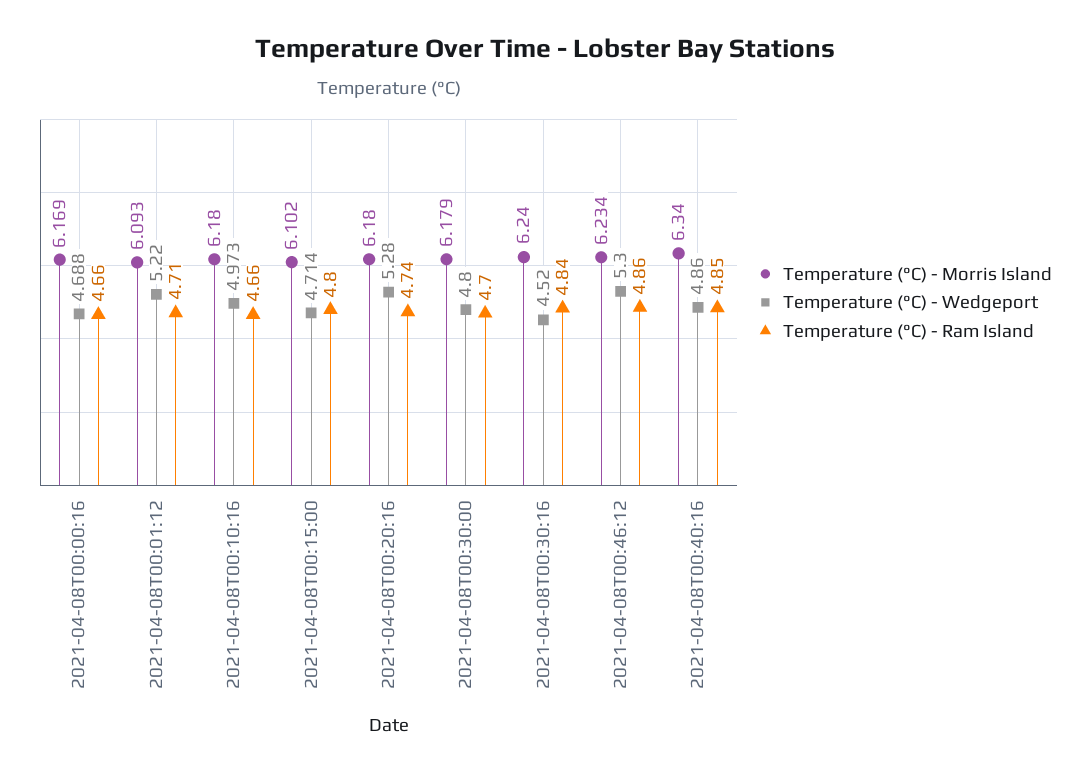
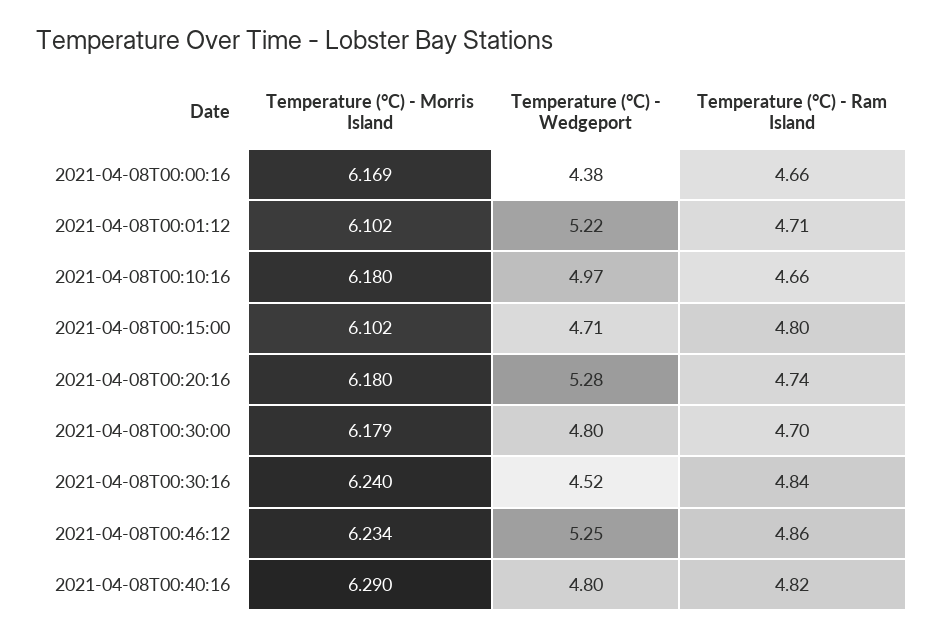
  {
    "Temperature (°C) - Morris Island": {
      "2021-04-08T00:00:16": 6.169,
-     "2021-04-08T00:01:12": 6.093,
+     "2021-04-08T00:01:12": 6.102,
      "2021-04-08T00:10:16": 6.18,
      "2021-04-08T00:15:00": 6.102,
      "2021-04-08T00:20:16": 6.18,
      "2021-04-08T00:30:00": 6.179,
      "2021-04-08T00:30:16": 6.24,
      "2021-04-08T00:46:12": 6.234,
-     "2021-04-08T00:40:16": 6.34
+     "2021-04-08T00:40:16": 6.29
    },
    "Temperature (°C) - Wedgeport": {
-     "2021-04-08T00:00:16": 4.688,
+     "2021-04-08T00:00:16": 4.38,
      "2021-04-08T00:01:12": 5.22,
      "2021-04-08T00:10:16": 4.973,
      "2021-04-08T00:15:00": 4.714,
      "2021-04-08T00:20:16": 5.28,
      "2021-04-08T00:30:00": 4.8,
      "2021-04-08T00:30:16": 4.52,
-     "2021-04-08T00:46:12": 5.3,
+     "2021-04-08T00:46:12": 5.25,
-     "2021-04-08T00:40:16": 4.86
+     "2021-04-08T00:40:16": 4.8
    },
    "Temperature (°C) - Ram Island": {
      "2021-04-08T00:00:16": 4.66,
      "2021-04-08T00:01:12": 4.71,
      "2021-04-08T00:10:16": 4.66,
      "2021-04-08T00:15:00": 4.8,
      "2021-04-08T00:20:16": 4.74,
      "2021-04-08T00:30:00": 4.7,
      "2021-04-08T00:30:16": 4.84,
      "2021-04-08T00:46:12": 4.86,
-     "2021-04-08T00:40:16": 4.85
+     "2021-04-08T00:40:16": 4.82
    }
  }

